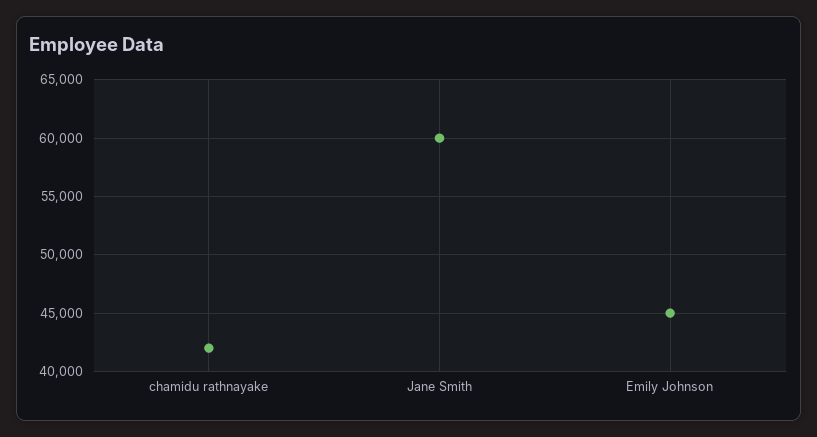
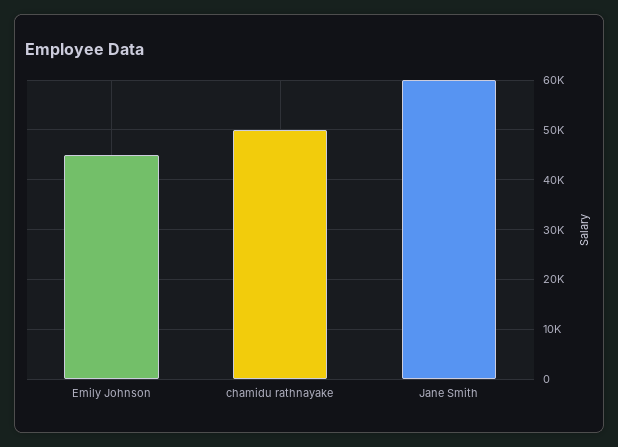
  {
-   "chamidu rathnayake": 42000,
+   "chamidu rathnayake": 50000,
    "Jane Smith": 60000,
    "Emily Johnson": 45000
  }

